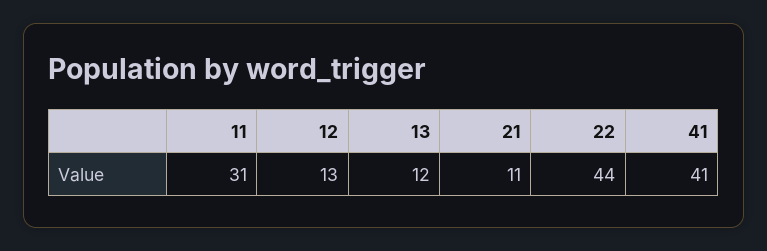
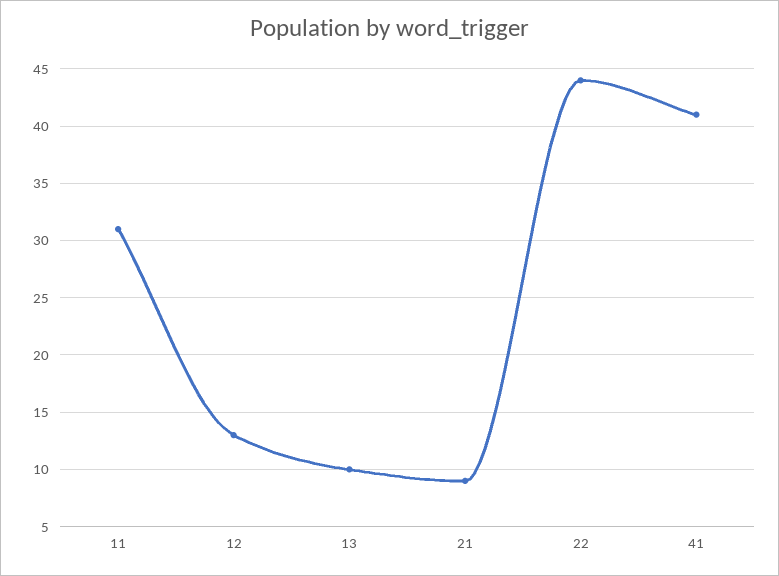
  {
    "11": 31,
    "12": 13,
-   "13": 12,
+   "13": 10,
-   "21": 11,
+   "21": 9,
    "22": 44,
    "41": 41
  }

